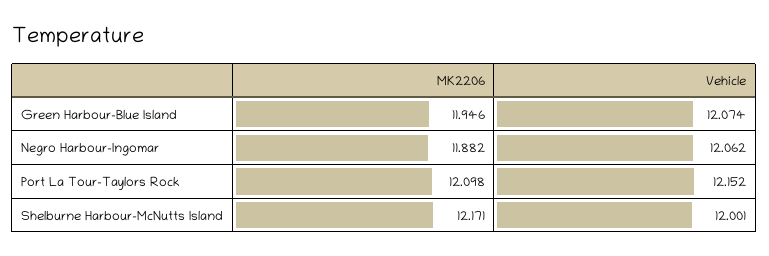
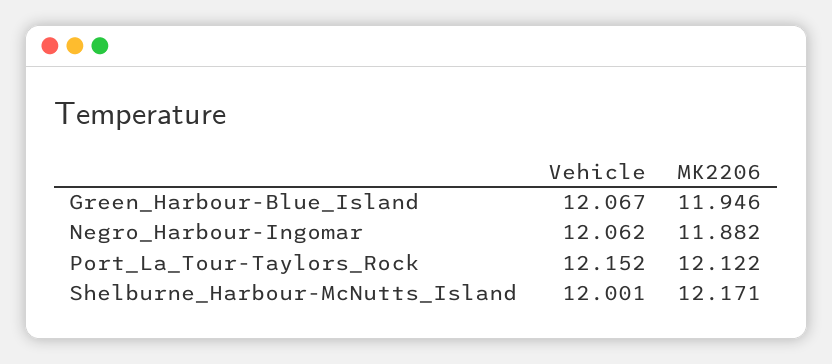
  {
    "MK2206": {
      "Green Harbour-Blue Island": 11.946,
      "Negro Harbour-Ingomar": 11.882,
-     "Port La Tour-Taylors Rock": 12.098,
+     "Port La Tour-Taylors Rock": 12.122,
      "Shelburne Harbour-McNutts Island": 12.171
    },
    "Vehicle": {
-     "Green Harbour-Blue Island": 12.074,
+     "Green Harbour-Blue Island": 12.067,
      "Negro Harbour-Ingomar": 12.062,
      "Port La Tour-Taylors Rock": 12.152,
      "Shelburne Harbour-McNutts Island": 12.001
    }
  }

